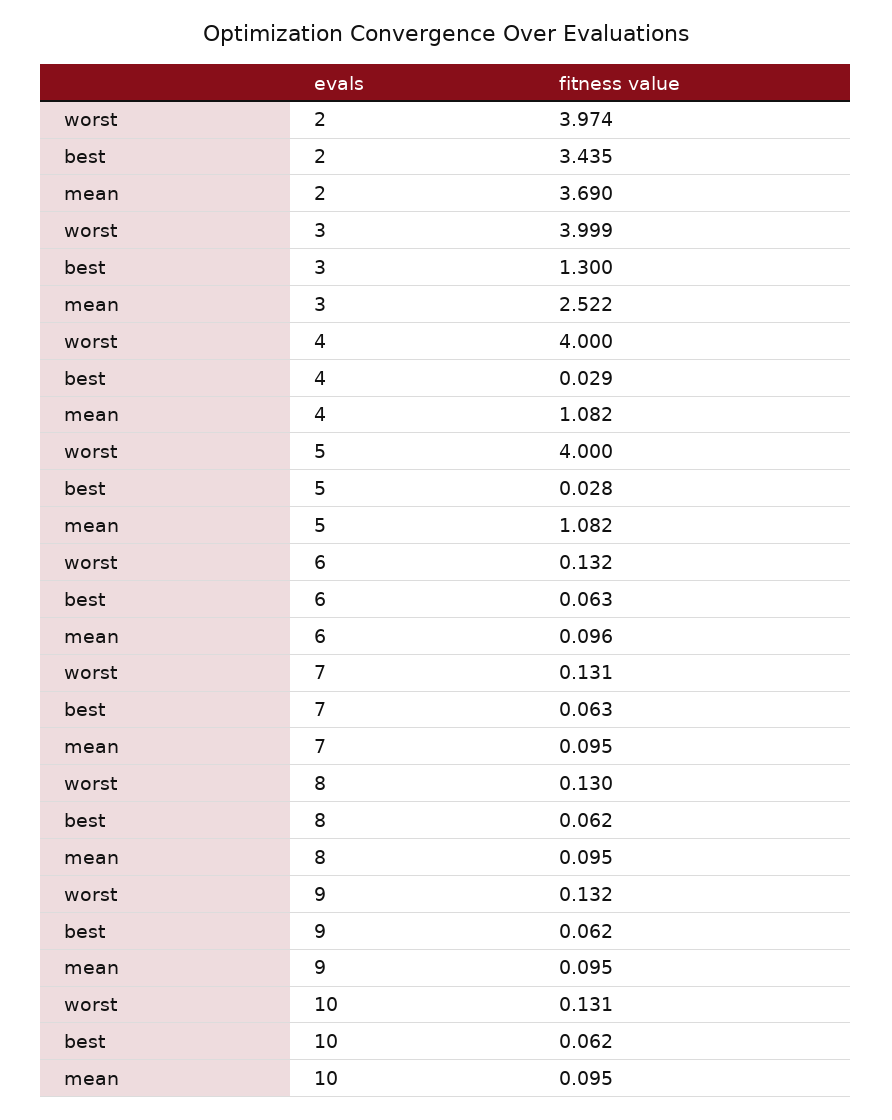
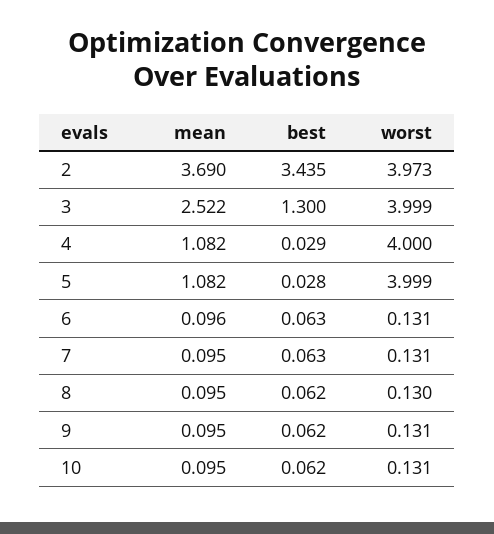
  {
    "worst": {
-     "2": 3.974,
+     "2": 3.973,
      "3": 3.999,
      "4": 4,
-     "5": 4,
+     "5": 3.999,
-     "6": 0.132,
+     "6": 0.131,
      "7": 0.131,
      "8": 0.13,
-     "9": 0.132,
+     "9": 0.131,
      "10": 0.131
    },
    "best": {
      "2": 3.435,
      "3": 1.3,
      "4": 0.029,
      "5": 0.028,
      "6": 0.063,
      "7": 0.063,
      "8": 0.062,
      "9": 0.062,
      "10": 0.062
    },
    "mean": {
      "2": 3.69,
      "3": 2.522,
      "4": 1.082,
      "5": 1.082,
      "6": 0.096,
      "7": 0.095,
      "8": 0.095,
      "9": 0.095,
      "10": 0.095
    }
  }

